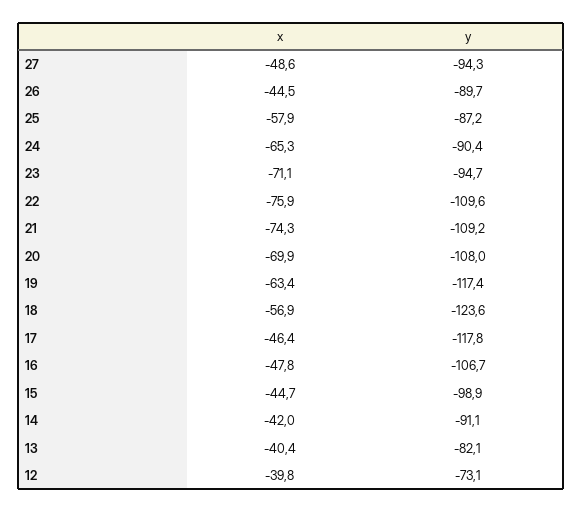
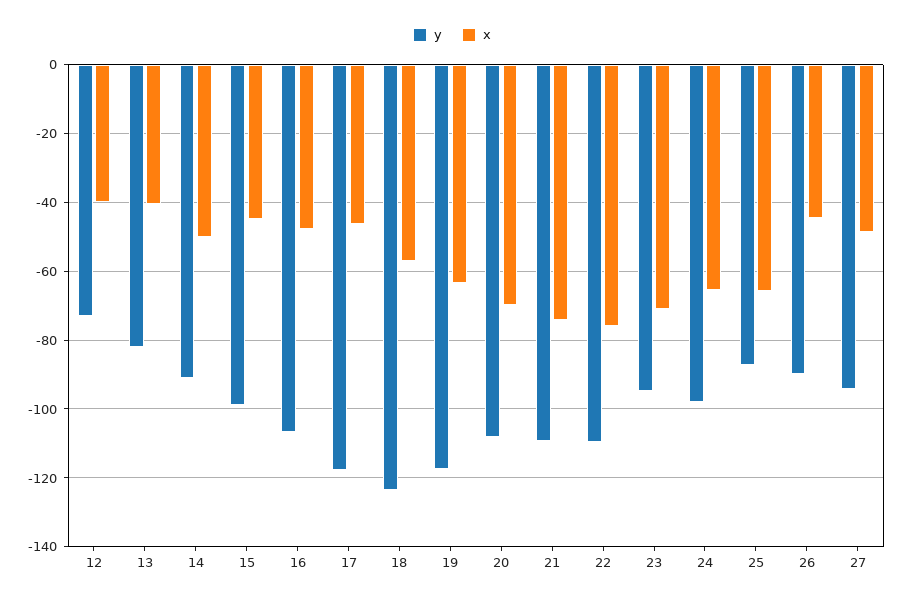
  {
    "x": {
      "27": -48.6,
      "26": -44.5,
-     "25": -57.9,
+     "25": -66,
      "24": -65.3,
      "23": -71.1,
      "22": -75.9,
      "21": -74.3,
      "20": -69.9,
      "19": -63.4,
      "18": -56.9,
      "17": -46.4,
      "16": -47.8,
      "15": -44.7,
-     "14": -42,
+     "14": -50,
      "13": -40.4,
      "12": -39.8
    },
    "y": {
      "27": -94.3,
      "26": -89.7,
      "25": -87.2,
-     "24": -90.4,
+     "24": -98,
      "23": -94.7,
      "22": -109.6,
      "21": -109.2,
      "20": -108,
      "19": -117.4,
      "18": -123.6,
      "17": -117.8,
      "16": -106.7,
      "15": -98.9,
      "14": -91.1,
      "13": -82.1,
      "12": -73.1
    }
  }

